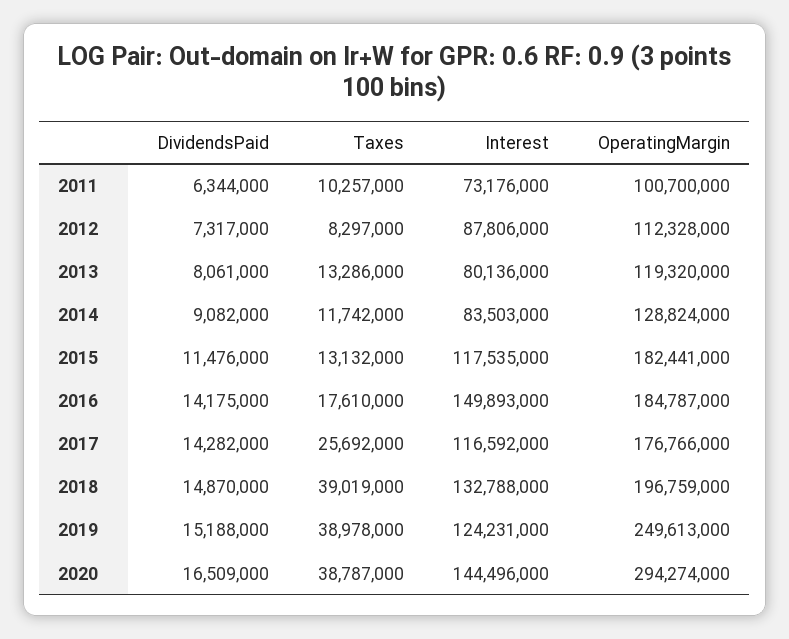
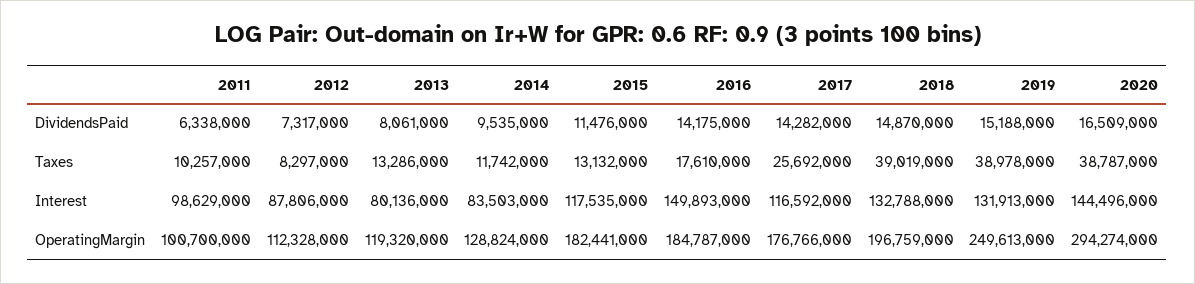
  {
    "DividendsPaid": {
-     "2011": 6344000,
+     "2011": 6338000,
      "2012": 7317000,
      "2013": 8061000,
-     "2014": 9082000,
+     "2014": 9535000,
      "2015": 11476000,
      "2016": 14175000,
      "2017": 14282000,
      "2018": 14870000,
      "2019": 15188000,
      "2020": 16509000
    },
    "Taxes": {
      "2011": 10257000,
      "2012": 8297000,
      "2013": 13286000,
      "2014": 11742000,
      "2015": 13132000,
      "2016": 17610000,
      "2017": 25692000,
      "2018": 39019000,
      "2019": 38978000,
      "2020": 38787000
    },
    "Interest": {
-     "2011": 73176000,
+     "2011": 98629000,
      "2012": 87806000,
      "2013": 80136000,
      "2014": 83503000,
      "2015": 117535000,
      "2016": 149893000,
      "2017": 116592000,
      "2018": 132788000,
-     "2019": 124231000,
+     "2019": 131913000,
      "2020": 144496000
    },
    "OperatingMargin": {
      "2011": 100700000,
      "2012": 112328000,
      "2013": 119320000,
      "2014": 128824000,
      "2015": 182441000,
      "2016": 184787000,
      "2017": 176766000,
      "2018": 196759000,
      "2019": 249613000,
      "2020": 294274000
    }
  }

